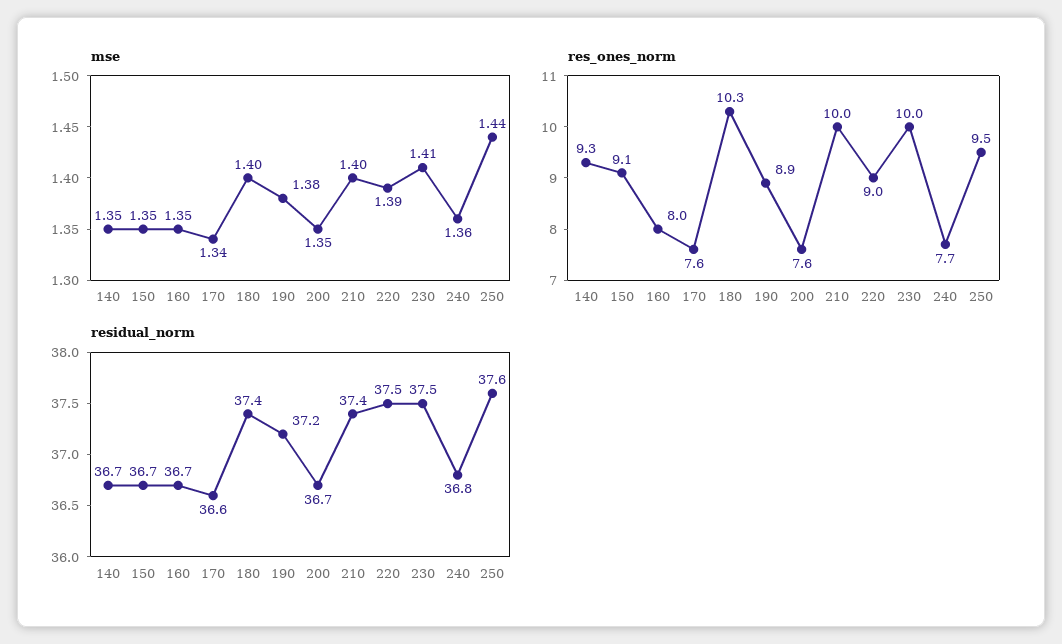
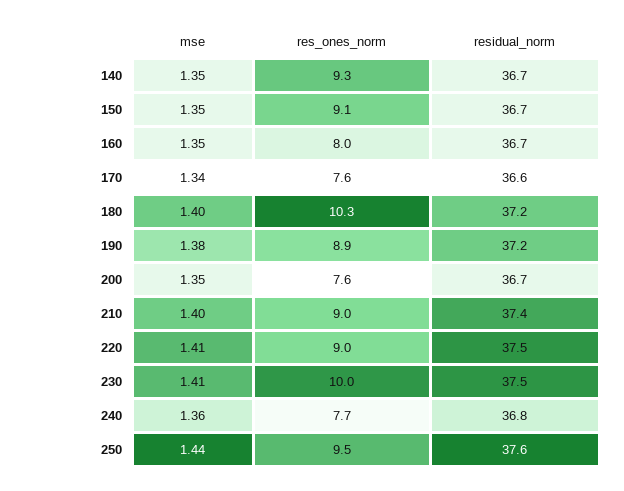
  {
    "mse": {
      "140": 1.35,
      "150": 1.35,
      "160": 1.35,
      "170": 1.34,
      "180": 1.4,
      "190": 1.38,
      "200": 1.35,
      "210": 1.4,
-     "220": 1.39,
+     "220": 1.41,
      "230": 1.41,
      "240": 1.36,
      "250": 1.44
    },
    "res_ones_norm": {
      "140": 9.3,
      "150": 9.1,
      "160": 8,
      "170": 7.6,
      "180": 10.3,
      "190": 8.9,
      "200": 7.6,
-     "210": 10,
+     "210": 9,
      "220": 9,
      "230": 10,
      "240": 7.7,
      "250": 9.5
    },
    "residual_norm": {
      "140": 36.7,
      "150": 36.7,
      "160": 36.7,
      "170": 36.6,
-     "180": 37.4,
+     "180": 37.2,
      "190": 37.2,
      "200": 36.7,
      "210": 37.4,
      "220": 37.5,
      "230": 37.5,
      "240": 36.8,
      "250": 37.6
    }
  }

